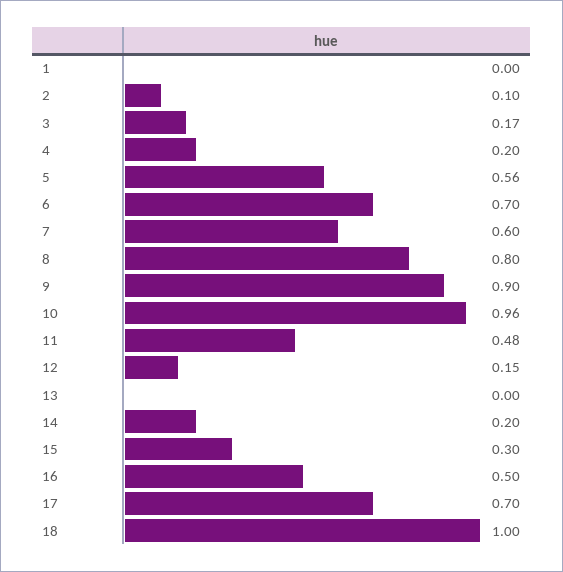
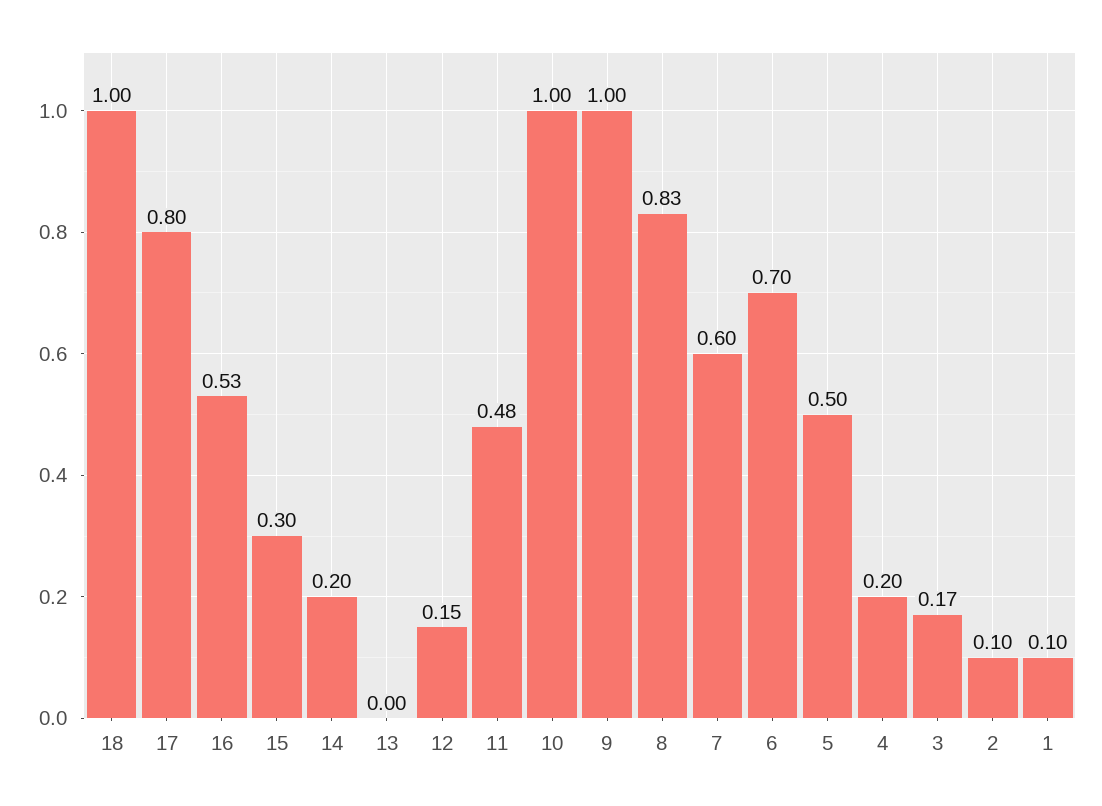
  {
-   "1": 0,
+   "1": 0.1,
    "2": 0.1,
    "3": 0.17,
    "4": 0.2,
-   "5": 0.56,
+   "5": 0.5,
    "6": 0.7,
    "7": 0.6,
-   "8": 0.8,
+   "8": 0.83,
-   "9": 0.9,
+   "9": 1,
-   "10": 0.96,
+   "10": 1,
    "11": 0.48,
    "12": 0.15,
    "13": 0,
    "14": 0.2,
    "15": 0.3,
-   "16": 0.5,
+   "16": 0.53,
-   "17": 0.7,
+   "17": 0.8,
    "18": 1
  }

